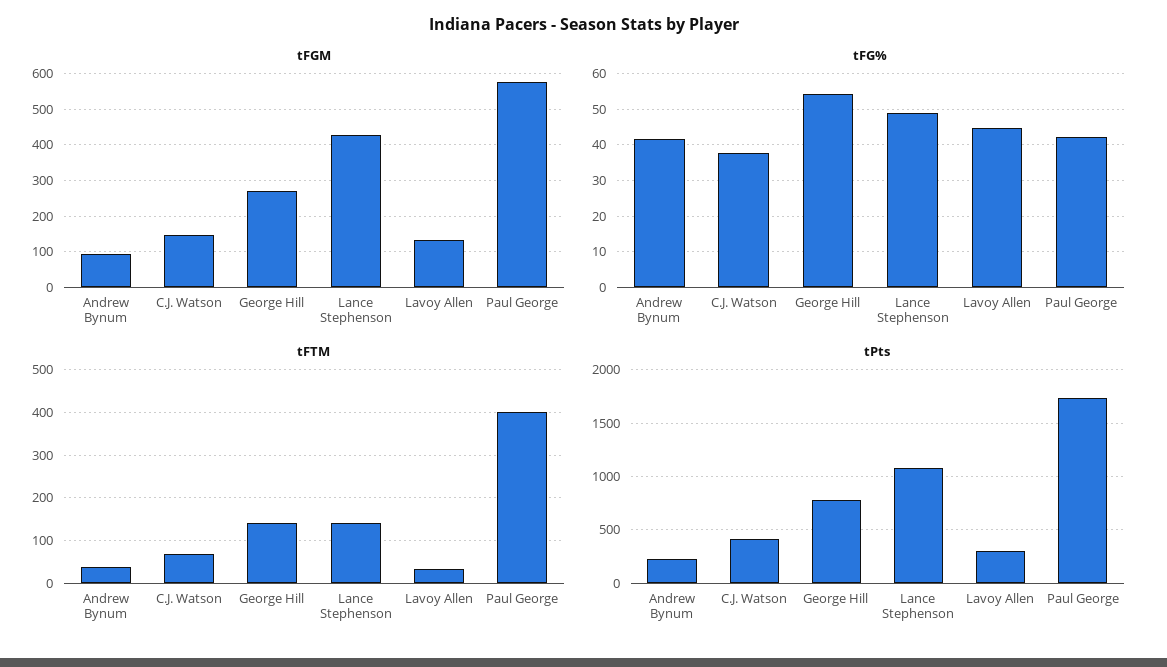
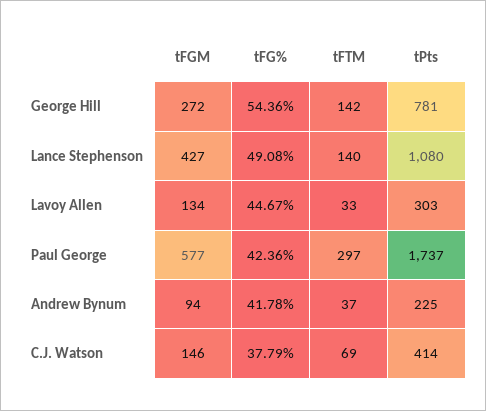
  {
    "tFGM": {
      "Andrew Bynum": 94,
      "C.J. Watson": 146,
      "George Hill": 272,
      "Lance Stephenson": 427,
      "Lavoy Allen": 134,
      "Paul George": 577
    },
    "tFG%": {
      "Andrew Bynum": 41.78,
      "C.J. Watson": 37.79,
      "George Hill": 54.36,
      "Lance Stephenson": 49.08,
      "Lavoy Allen": 44.67,
      "Paul George": 42.36
    },
    "tFTM": {
      "Andrew Bynum": 37,
      "C.J. Watson": 69,
      "George Hill": 142,
      "Lance Stephenson": 140,
      "Lavoy Allen": 33,
-     "Paul George": 400
+     "Paul George": 297
    },
    "tPts": {
      "Andrew Bynum": 225,
      "C.J. Watson": 414,
      "George Hill": 781,
      "Lance Stephenson": 1080,
      "Lavoy Allen": 303,
      "Paul George": 1737
    }
  }

